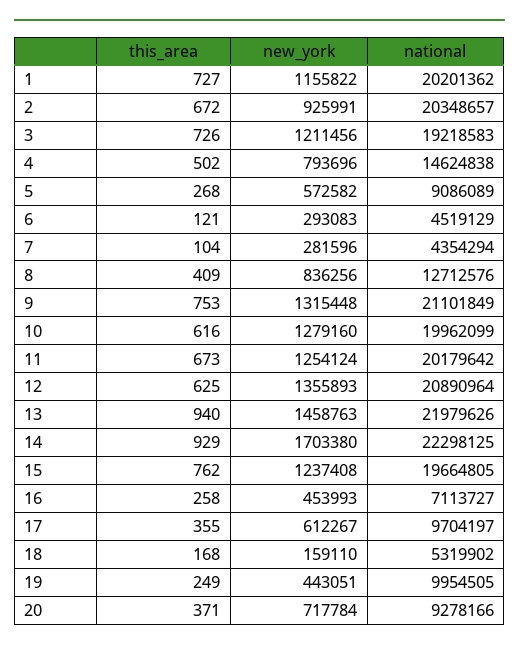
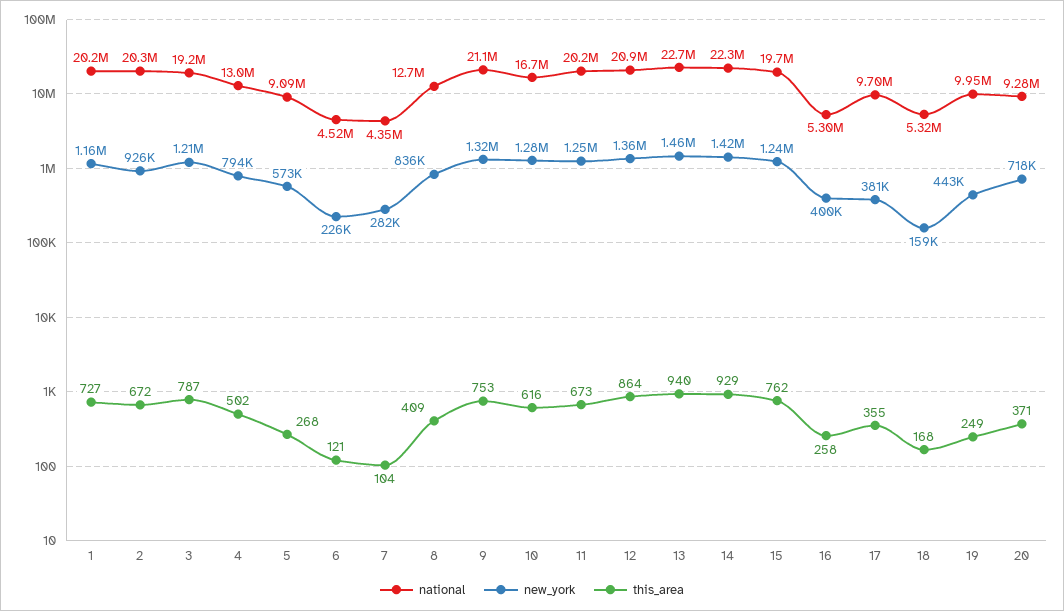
  {
    "this_area": {
      "1": 727,
      "2": 672,
-     "3": 726,
+     "3": 787,
      "4": 502,
      "5": 268,
      "6": 121,
      "7": 104,
      "8": 409,
      "9": 753,
      "10": 616,
      "11": 673,
-     "12": 625,
+     "12": 864,
      "13": 940,
      "14": 929,
      "15": 762,
      "16": 258,
      "17": 355,
      "18": 168,
      "19": 249,
      "20": 371
    },
    "new_york": {
      "1": 1155822,
      "2": 925991,
      "3": 1211456,
      "4": 793696,
      "5": 572582,
-     "6": 293083,
+     "6": 226000,
      "7": 281596,
      "8": 836256,
      "9": 1315448,
      "10": 1279160,
      "11": 1254124,
      "12": 1355893,
      "13": 1458763,
-     "14": 1703380,
+     "14": 1420000,
      "15": 1237408,
-     "16": 453993,
+     "16": 400000,
-     "17": 612267,
+     "17": 381000,
      "18": 159110,
      "19": 443051,
      "20": 717784
    },
    "national": {
      "1": 20201362,
      "2": 20348657,
      "3": 19218583,
-     "4": 14624838,
+     "4": 13000000,
      "5": 9086089,
      "6": 4519129,
      "7": 4354294,
      "8": 12712576,
      "9": 21101849,
-     "10": 19962099,
+     "10": 16700000,
      "11": 20179642,
      "12": 20890964,
-     "13": 21979626,
+     "13": 22700000,
      "14": 22298125,
      "15": 19664805,
-     "16": 7113727,
+     "16": 5300000,
      "17": 9704197,
      "18": 5319902,
      "19": 9954505,
      "20": 9278166
    }
  }

